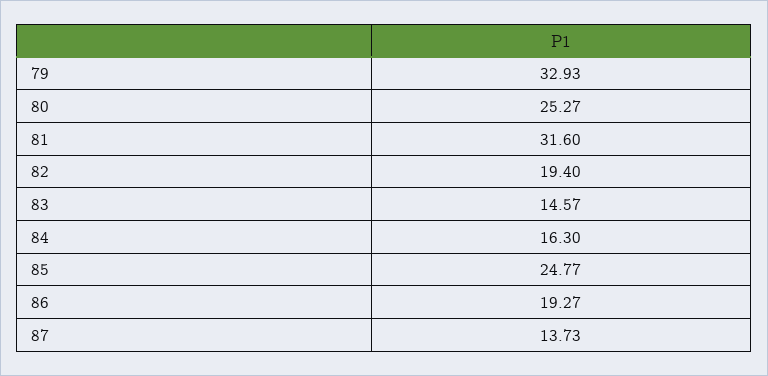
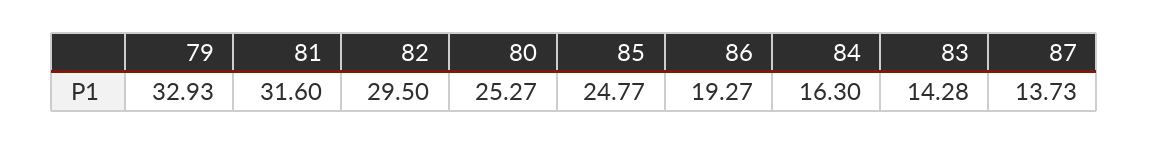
  {
    "79": 32.93,
    "80": 25.27,
    "81": 31.6,
-   "82": 19.4,
+   "82": 29.5,
-   "83": 14.57,
+   "83": 14.28,
    "84": 16.3,
    "85": 24.77,
    "86": 19.27,
    "87": 13.73
  }

